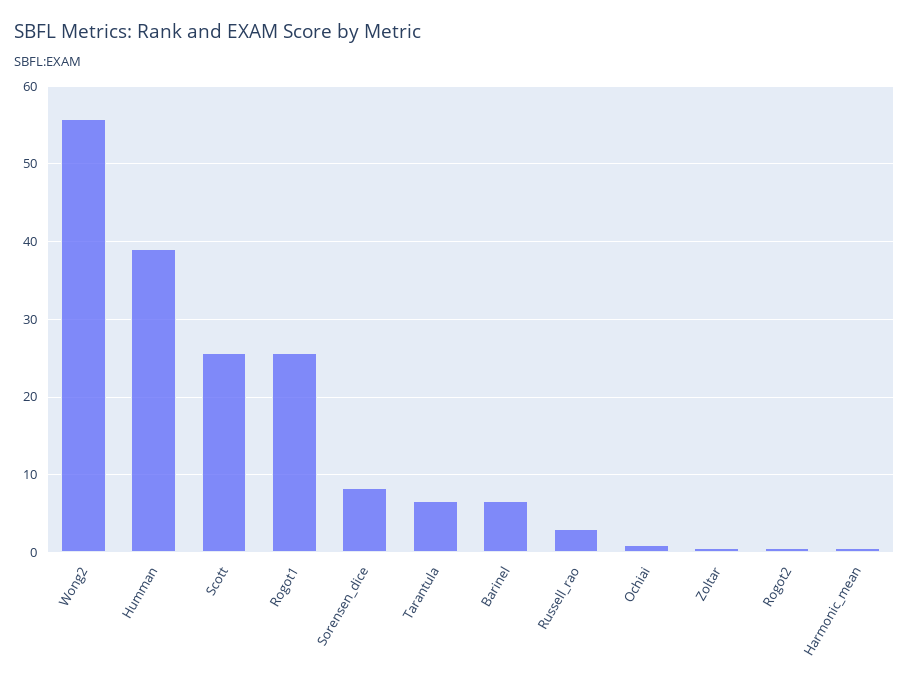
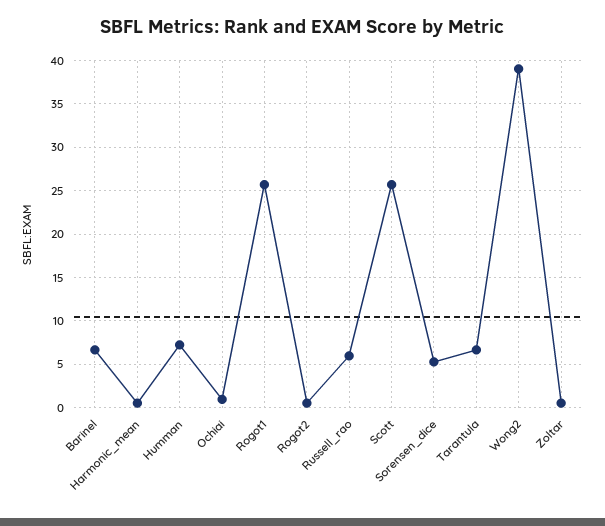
  {
-   "Wong2": 56,
+   "Wong2": 39,
-   "Humman": 39,
+   "Humman": 7,
    "Scott": 26,
    "Rogot1": 26,
-   "Sorensen_dice": 8,
+   "Sorensen_dice": 5,
    "Tarantula": 7,
    "Barinel": 7,
-   "Russell_rao": 3,
+   "Russell_rao": 6,
    "Ochiai": 1,
    "Zoltar": 1,
    "Rogot2": 1,
    "Harmonic_mean": 1
  }

